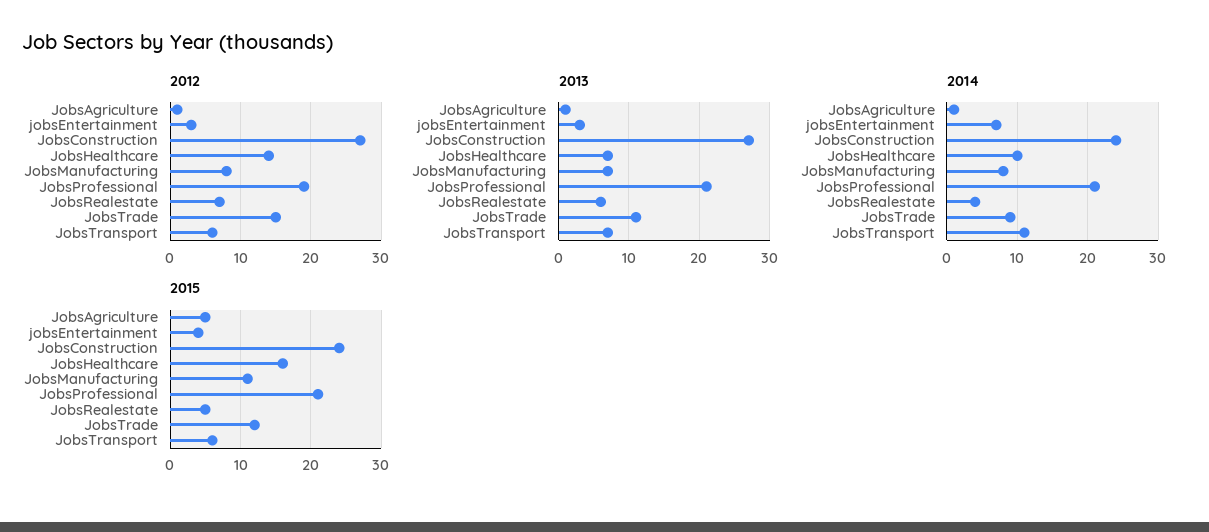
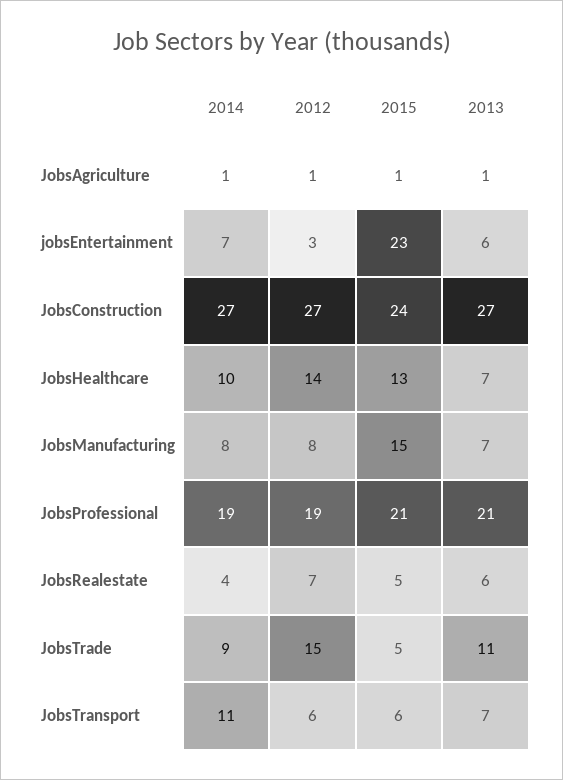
  {
    "2012": {
      "JobsAgriculture": 1,
      "jobsEntertainment": 3,
      "JobsConstruction": 27,
      "JobsHealthcare": 14,
      "JobsManufacturing": 8,
      "JobsProfessional": 19,
      "JobsRealestate": 7,
      "JobsTrade": 15,
      "JobsTransport": 6
    },
    "2013": {
      "JobsAgriculture": 1,
-     "jobsEntertainment": 3,
+     "jobsEntertainment": 6,
      "JobsConstruction": 27,
      "JobsHealthcare": 7,
      "JobsManufacturing": 7,
      "JobsProfessional": 21,
      "JobsRealestate": 6,
      "JobsTrade": 11,
      "JobsTransport": 7
    },
    "2014": {
      "JobsAgriculture": 1,
      "jobsEntertainment": 7,
-     "JobsConstruction": 24,
+     "JobsConstruction": 27,
      "JobsHealthcare": 10,
      "JobsManufacturing": 8,
-     "JobsProfessional": 21,
+     "JobsProfessional": 19,
      "JobsRealestate": 4,
      "JobsTrade": 9,
      "JobsTransport": 11
    },
    "2015": {
-     "JobsAgriculture": 5,
+     "JobsAgriculture": 1,
-     "jobsEntertainment": 4,
+     "jobsEntertainment": 23,
      "JobsConstruction": 24,
-     "JobsHealthcare": 16,
+     "JobsHealthcare": 13,
-     "JobsManufacturing": 11,
+     "JobsManufacturing": 15,
      "JobsProfessional": 21,
      "JobsRealestate": 5,
-     "JobsTrade": 12,
+     "JobsTrade": 5,
      "JobsTransport": 6
    }
  }

